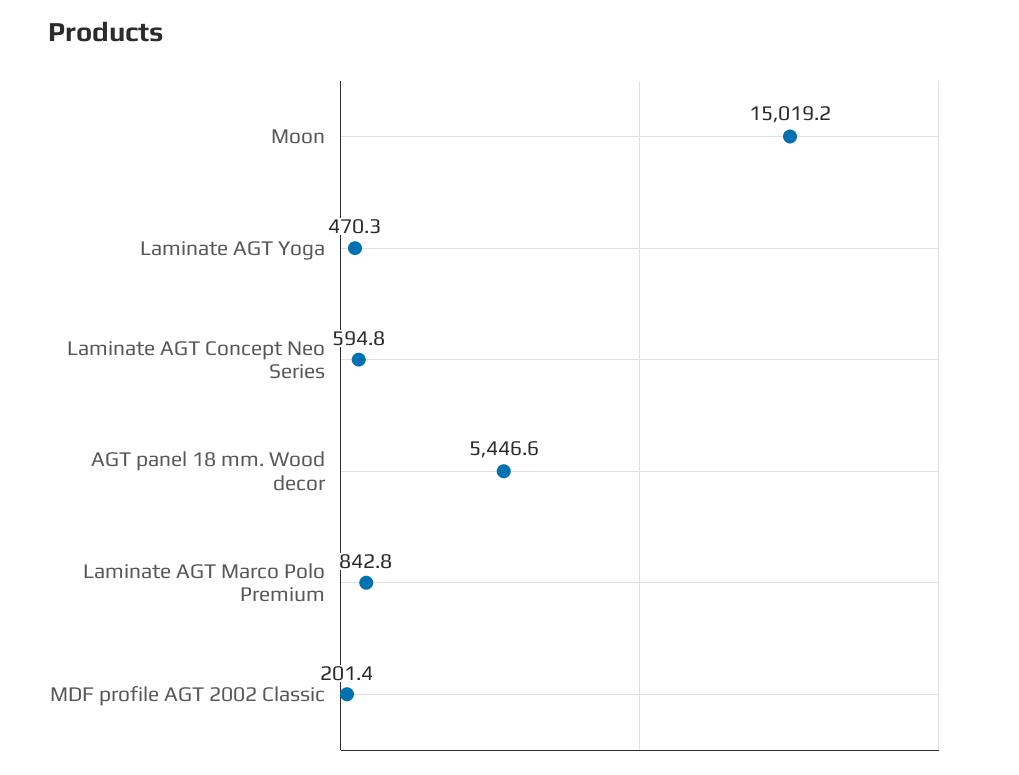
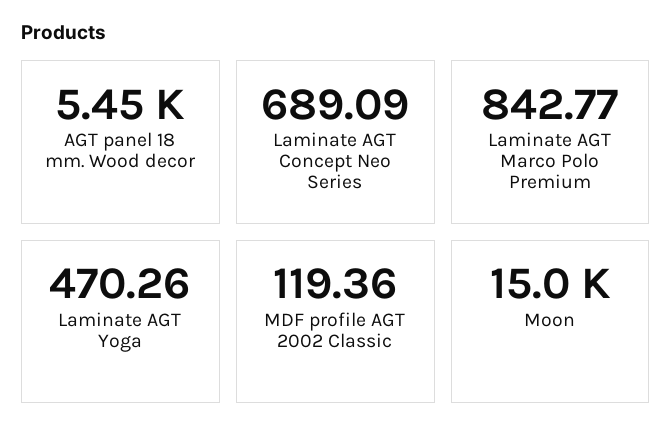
  {
    "Moon": 15019.2,
    "Laminate AGT Yoga": 470.26,
-   "Laminate AGT Concept Neo Series": 594.8,
+   "Laminate AGT Concept Neo Series": 689.09,
    "AGT panel 18 mm. Wood decor": 5446.6,
    "Laminate AGT Marco Polo Premium": 842.77,
-   "MDF profile AGT 2002 Classic": 201.4
+   "MDF profile AGT 2002 Classic": 119.36
  }

